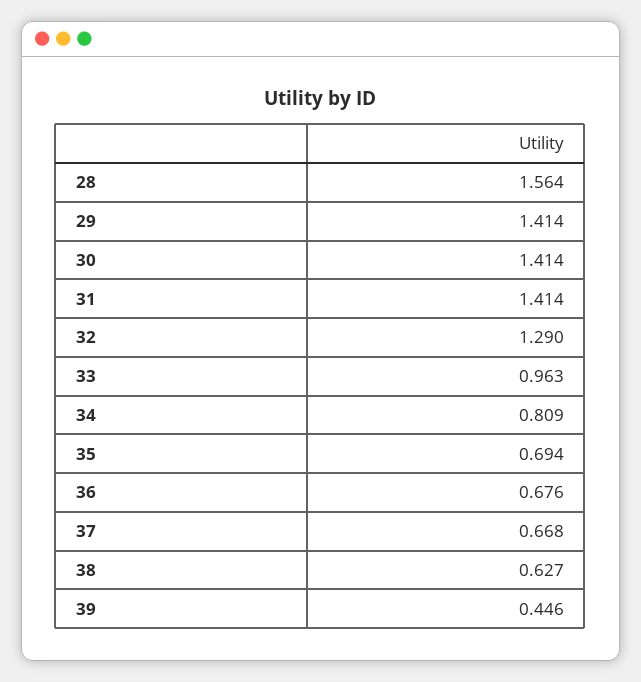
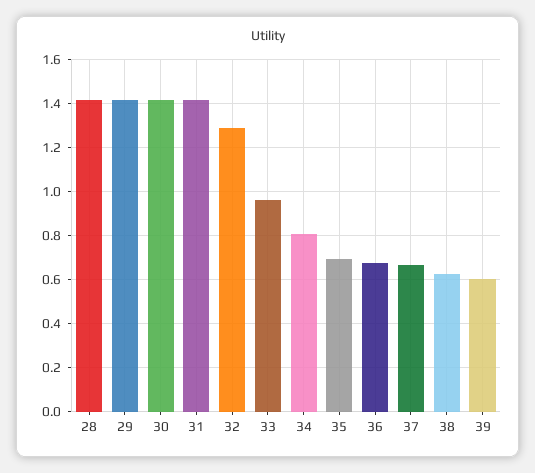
  {
-   "28": 1.564,
+   "28": 1.4,
    "29": 1.414,
    "30": 1.414,
    "31": 1.414,
    "32": 1.29,
    "33": 0.963,
    "34": 0.809,
    "35": 0.694,
    "36": 0.676,
    "37": 0.668,
    "38": 0.627,
-   "39": 0.446
+   "39": 0.6
  }

